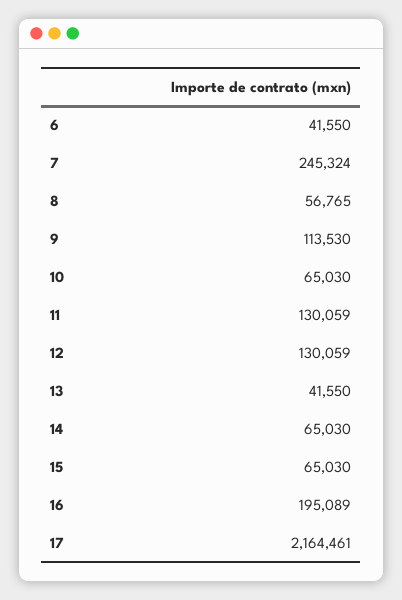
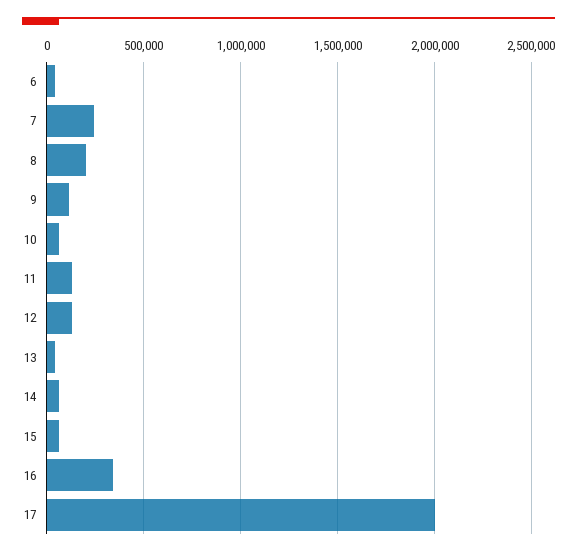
  {
    "6": 41550,
    "7": 245324,
-   "8": 56765,
+   "8": 200000,
    "9": 113530,
    "10": 65030,
    "11": 130059,
    "12": 130059,
    "13": 41550,
    "14": 65030,
    "15": 65030,
-   "16": 195089,
+   "16": 350000,
-   "17": 2164461
+   "17": 2000000
  }

